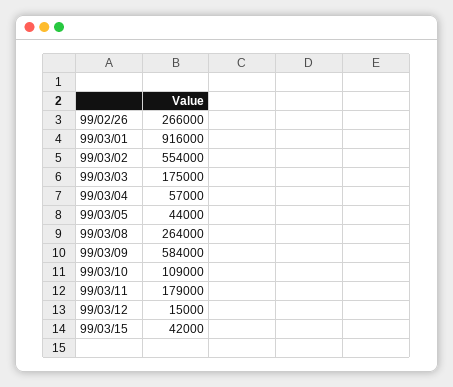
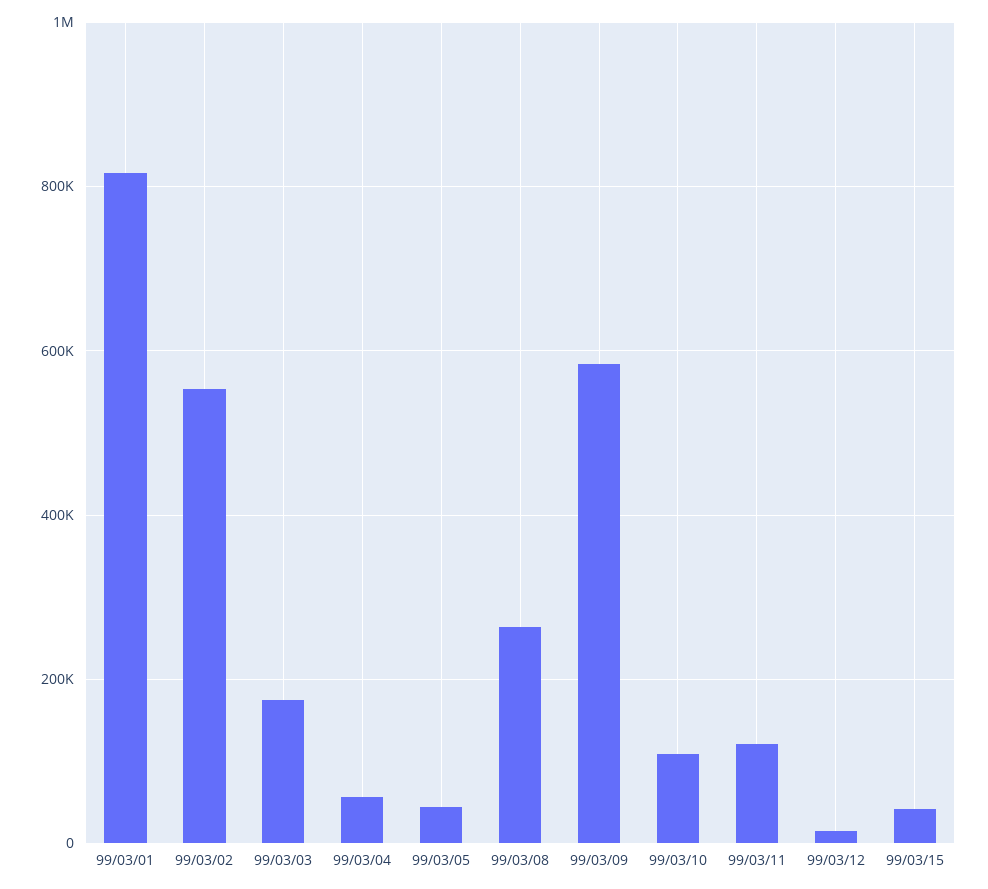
  {
-   "99/02/26": 266000,
-   "99/03/01": 916000,
+   "99/03/01": 820000,
    "99/03/02": 554000,
    "99/03/03": 175000,
    "99/03/04": 57000,
    "99/03/05": 44000,
    "99/03/08": 264000,
    "99/03/09": 584000,
    "99/03/10": 109000,
-   "99/03/11": 179000,
+   "99/03/11": 120000,
    "99/03/12": 15000,
    "99/03/15": 42000
  }

